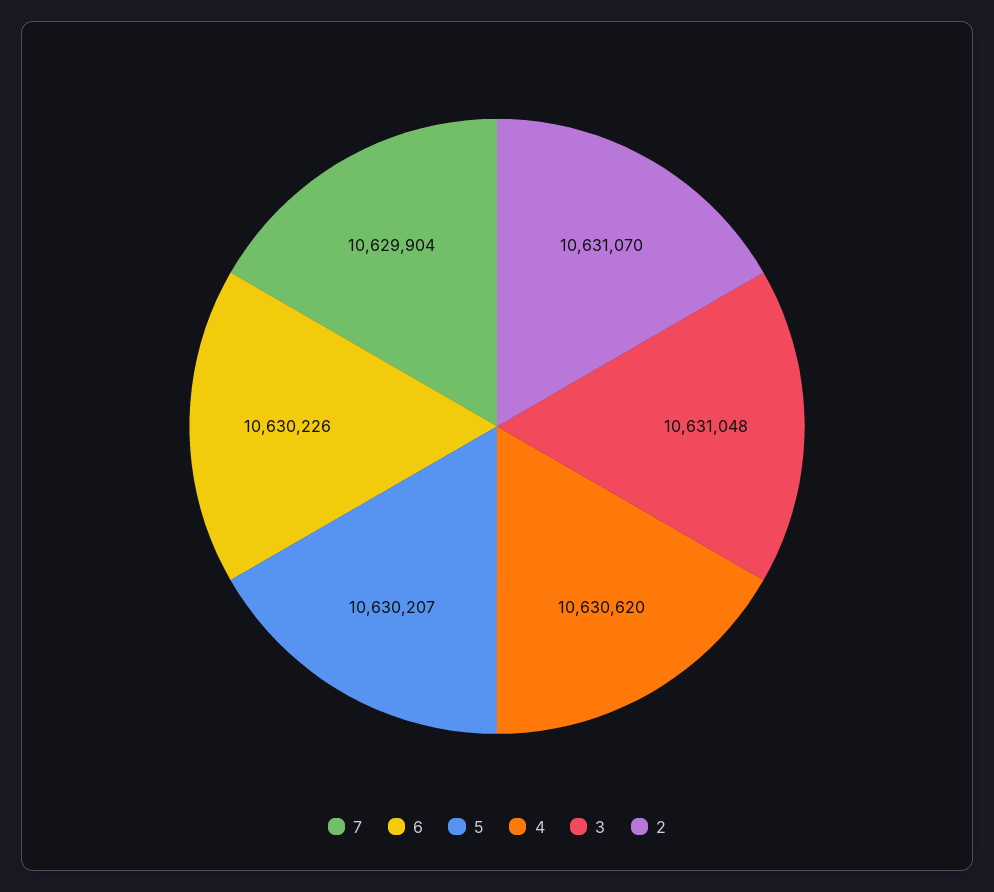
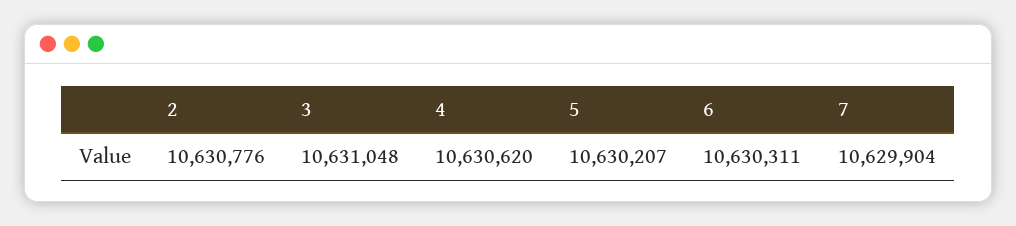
  {
    "7": 10629904,
-   "6": 10630226,
+   "6": 10630311,
    "5": 10630207,
    "4": 10630620,
    "3": 10631048,
-   "2": 10631070
+   "2": 10630776
  }

